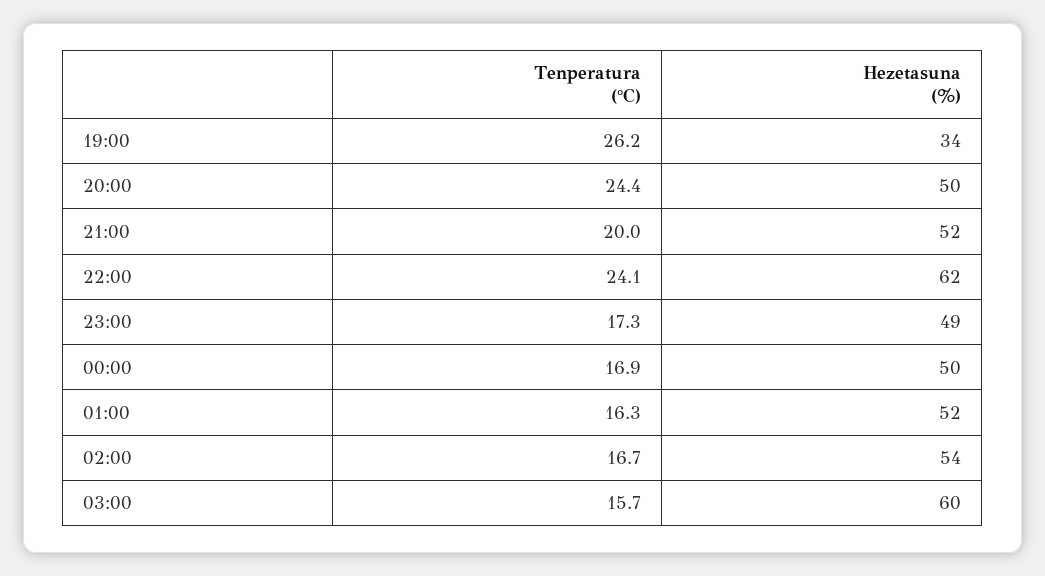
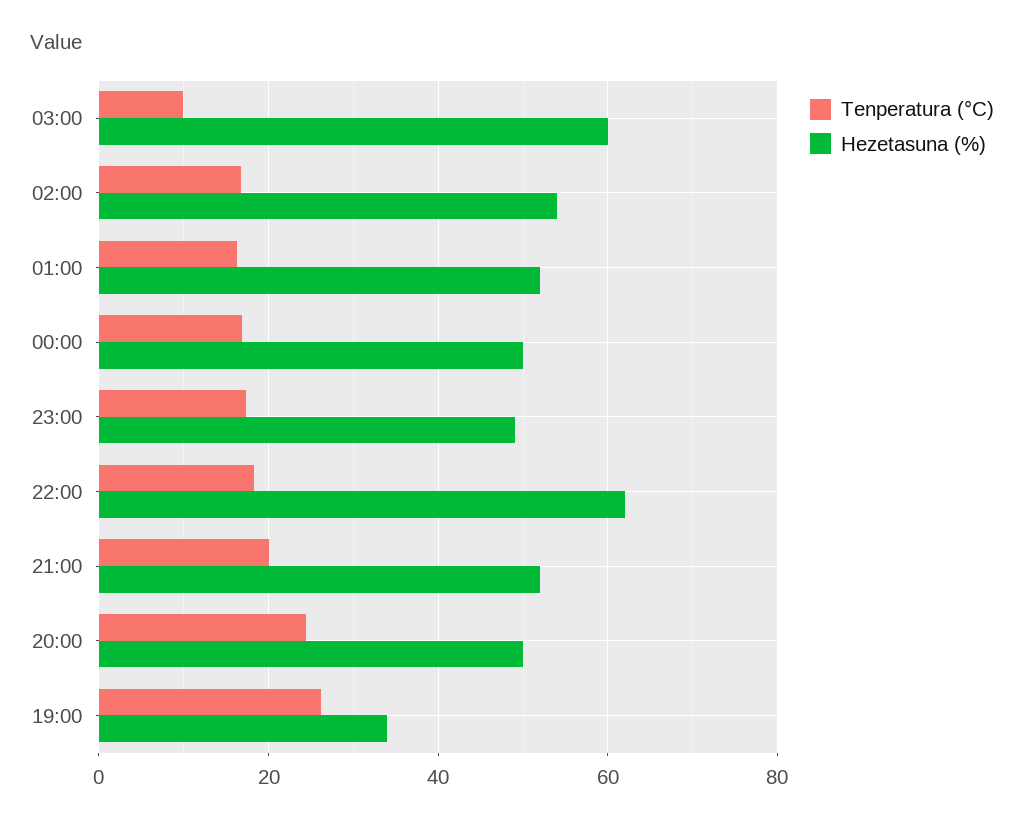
  {
    "Tenperatura (°C)": {
      "19:00": 26.2,
      "20:00": 24.4,
      "21:00": 20,
-     "22:00": 24.1,
+     "22:00": 18,
      "23:00": 17.3,
      "00:00": 16.9,
      "01:00": 16.3,
      "02:00": 16.7,
-     "03:00": 15.7
+     "03:00": 10
    },
    "Hezetasuna (%)": {
      "19:00": 34,
      "20:00": 50,
      "21:00": 52,
      "22:00": 62,
      "23:00": 49,
      "00:00": 50,
      "01:00": 52,
      "02:00": 54,
      "03:00": 60
    }
  }

